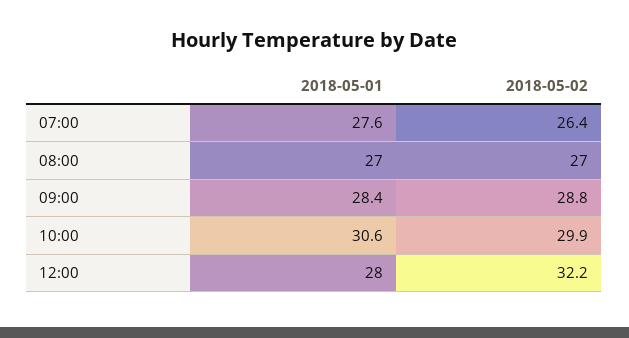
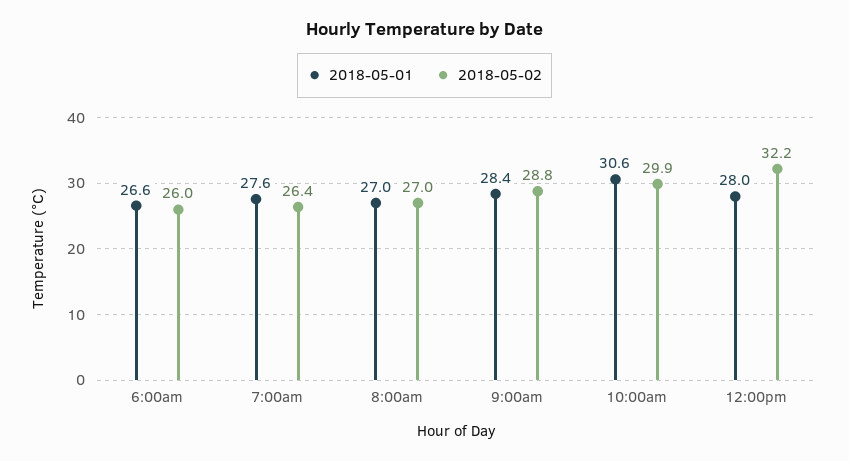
  {
    "2018-05-01": {
      "07:00": 27.6,
      "08:00": 27,
      "09:00": 28.4,
      "10:00": 30.6,
-     "12:00": 28
+     "12:00": 28,
+     "6:00am": 26.6
    },
    "2018-05-02": {
      "07:00": 26.4,
      "08:00": 27,
      "09:00": 28.8,
      "10:00": 29.9,
-     "12:00": 32.2
+     "12:00": 32.2,
+     "6:00am": 26
    }
  }

